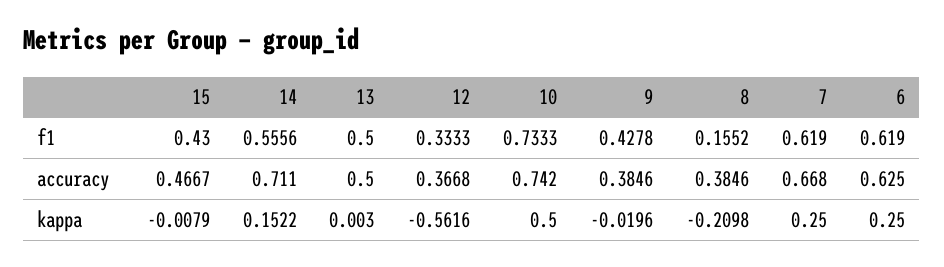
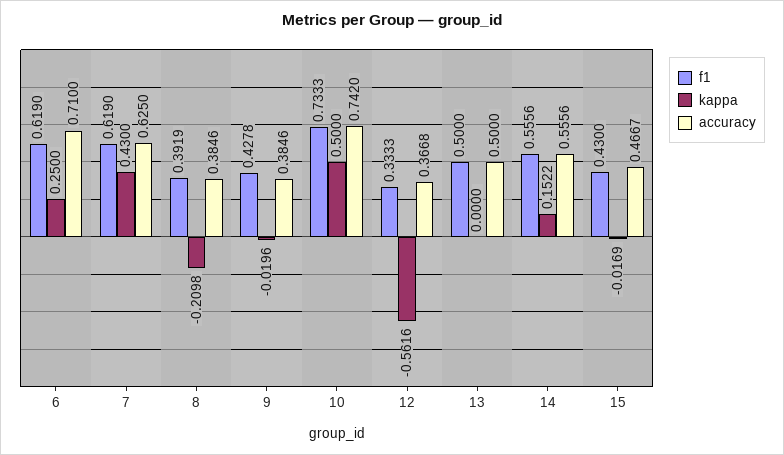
  {
    "f1": {
      "15": 0.43,
      "14": 0.5556,
      "13": 0.5,
      "12": 0.3333,
      "10": 0.7333,
      "9": 0.4278,
-     "8": 0.1552,
+     "8": 0.3919,
      "7": 0.619,
      "6": 0.619
    },
    "accuracy": {
      "15": 0.4667,
-     "14": 0.711,
+     "14": 0.5556,
      "13": 0.5,
      "12": 0.3668,
      "10": 0.742,
      "9": 0.3846,
      "8": 0.3846,
-     "7": 0.668,
+     "7": 0.625,
-     "6": 0.625
+     "6": 0.71
    },
    "kappa": {
-     "15": -0.0079,
+     "15": -0.0169,
      "14": 0.1522,
-     "13": 0.003,
+     "13": 0,
      "12": -0.5616,
      "10": 0.5,
      "9": -0.0196,
      "8": -0.2098,
-     "7": 0.25,
+     "7": 0.43,
      "6": 0.25
    }
  }

